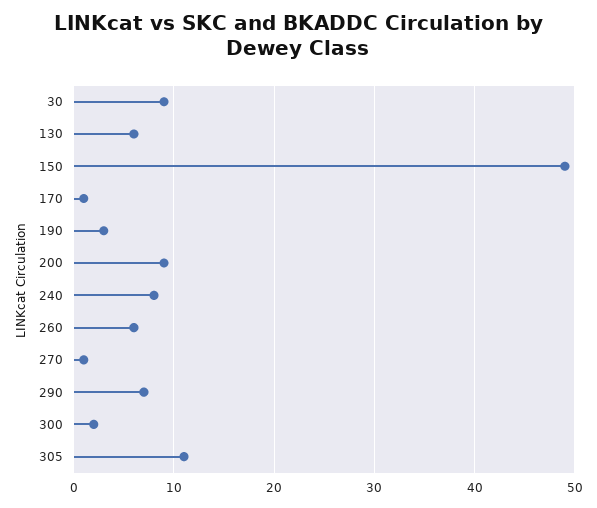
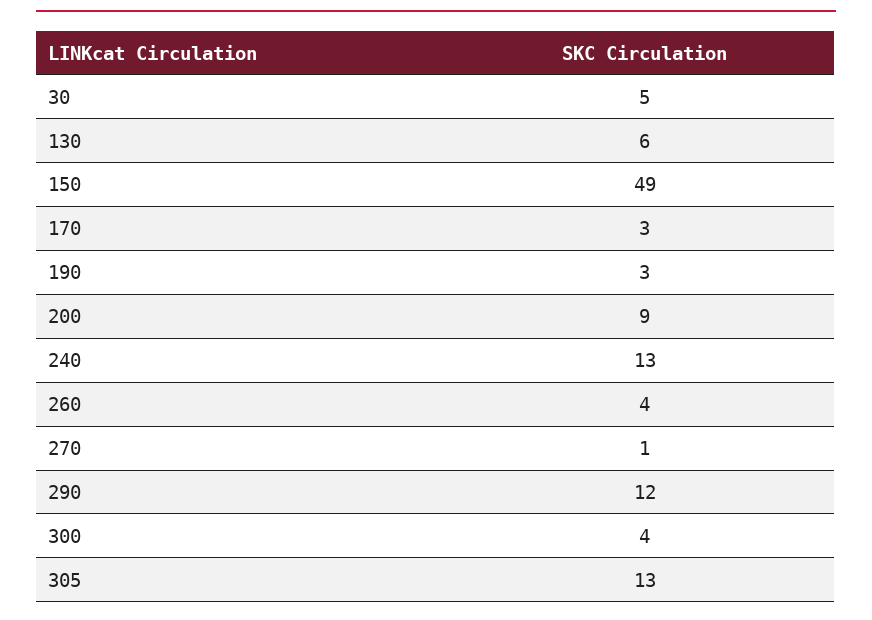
  {
-   "30": 9,
+   "30": 5,
    "130": 6,
    "150": 49,
-   "170": 1,
+   "170": 3,
    "190": 3,
    "200": 9,
-   "240": 8,
+   "240": 13,
-   "260": 6,
+   "260": 4,
    "270": 1,
-   "290": 7,
+   "290": 12,
-   "300": 2,
+   "300": 4,
-   "305": 11
+   "305": 13
  }

